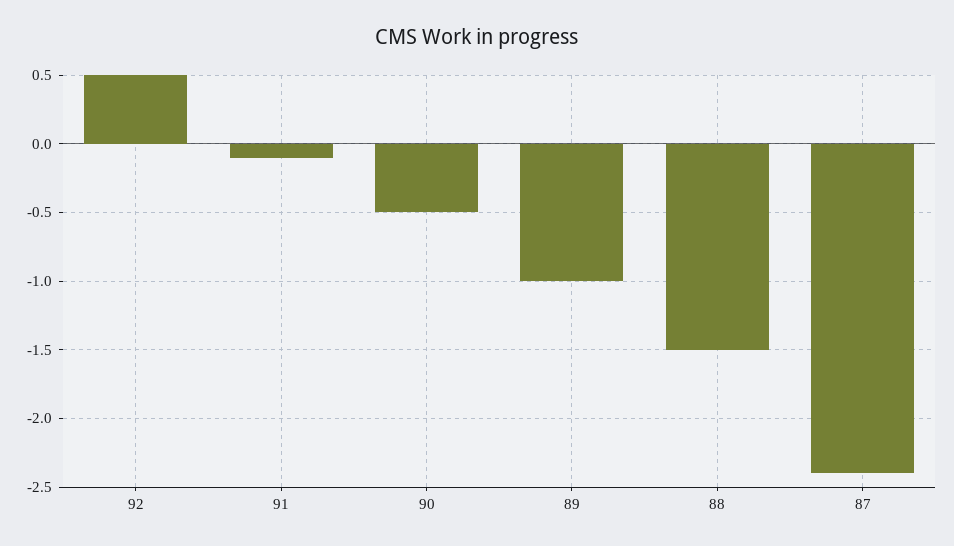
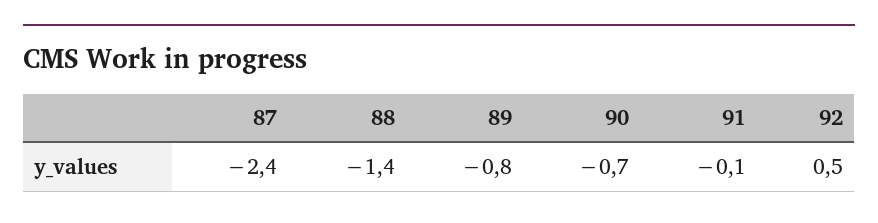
  {
    "92": 0.5,
    "91": -0.1,
-   "90": -0.5,
+   "90": -0.7,
-   "89": -1,
+   "89": -0.8,
-   "88": -1.5,
+   "88": -1.4,
    "87": -2.4
  }

